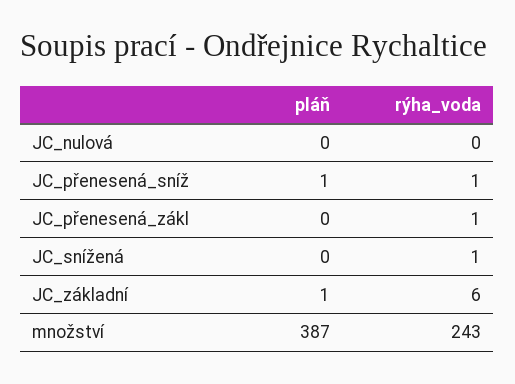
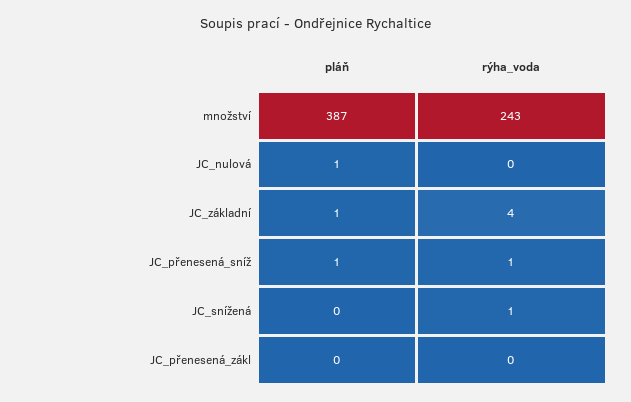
  {
    "pláň": {
-     "JC_nulová": 0,
+     "JC_nulová": 1,
      "JC_přenesená_sníž": 1,
      "JC_přenesená_zákl": 0,
      "JC_snížená": 0,
      "JC_základní": 1,
      "množství": 387
    },
    "rýha_voda": {
      "JC_nulová": 0,
      "JC_přenesená_sníž": 1,
-     "JC_přenesená_zákl": 1,
+     "JC_přenesená_zákl": 0,
      "JC_snížená": 1,
-     "JC_základní": 6,
+     "JC_základní": 4,
      "množství": 243
    }
  }

